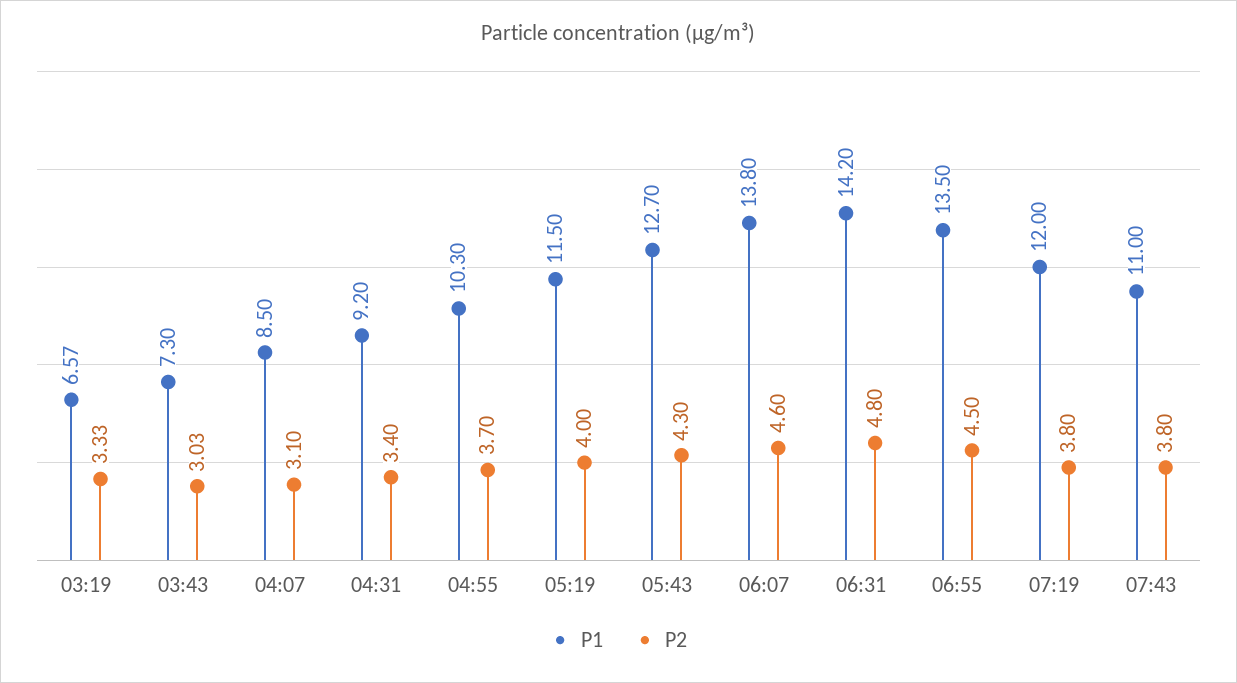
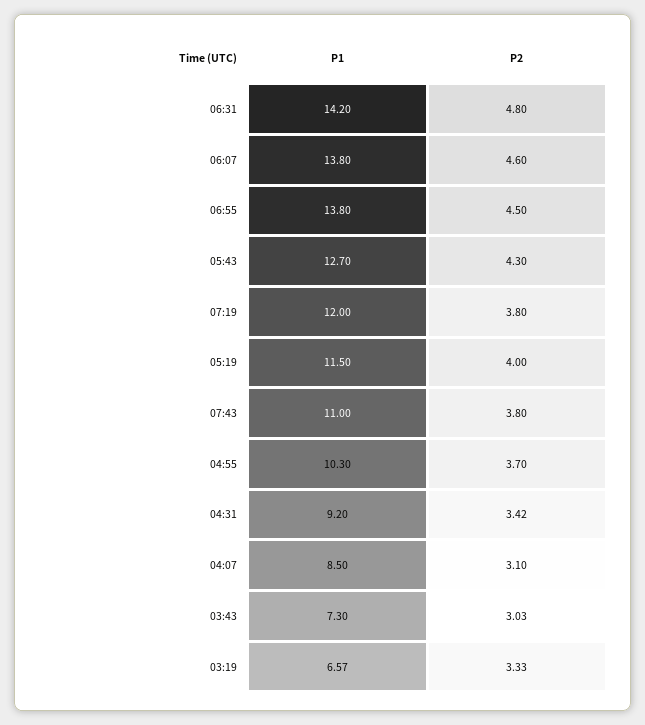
  {
    "P1": {
      "03:19": 6.57,
      "03:43": 7.3,
      "04:07": 8.5,
      "04:31": 9.2,
      "04:55": 10.3,
      "05:19": 11.5,
      "05:43": 12.7,
      "06:07": 13.8,
      "06:31": 14.2,
-     "06:55": 13.5,
+     "06:55": 13.8,
      "07:19": 12,
      "07:43": 11
    },
    "P2": {
      "03:19": 3.33,
      "03:43": 3.03,
      "04:07": 3.1,
-     "04:31": 3.4,
+     "04:31": 3.42,
      "04:55": 3.7,
      "05:19": 4,
      "05:43": 4.3,
      "06:07": 4.6,
      "06:31": 4.8,
      "06:55": 4.5,
      "07:19": 3.8,
      "07:43": 3.8
    }
  }

